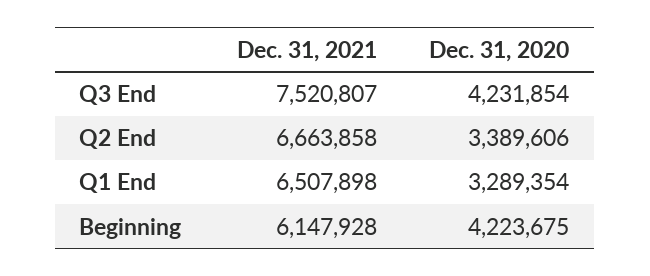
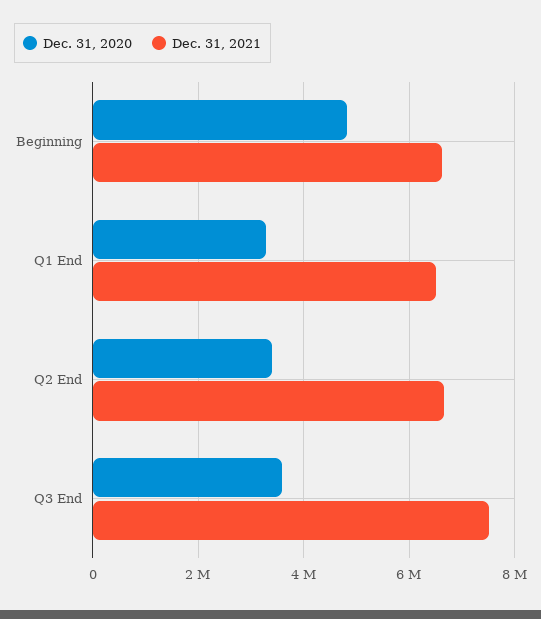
  {
    "Dec. 31, 2021": {
      "Q3 End": 7520807,
      "Q2 End": 6663858,
      "Q1 End": 6507898,
-     "Beginning": 6147928
+     "Beginning": 6600000
    },
    "Dec. 31, 2020": {
-     "Q3 End": 4231854,
+     "Q3 End": 3600000,
      "Q2 End": 3389606,
      "Q1 End": 3289354,
-     "Beginning": 4223675
+     "Beginning": 4800000
    }
  }

